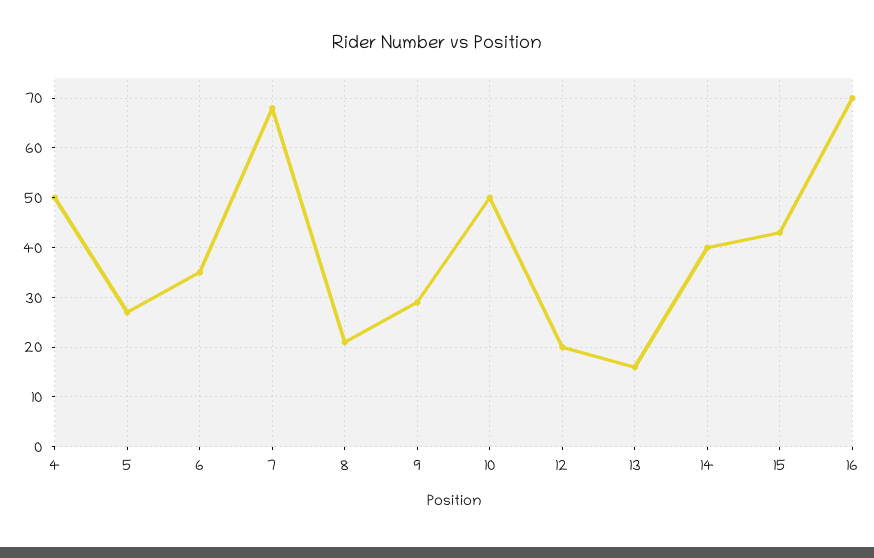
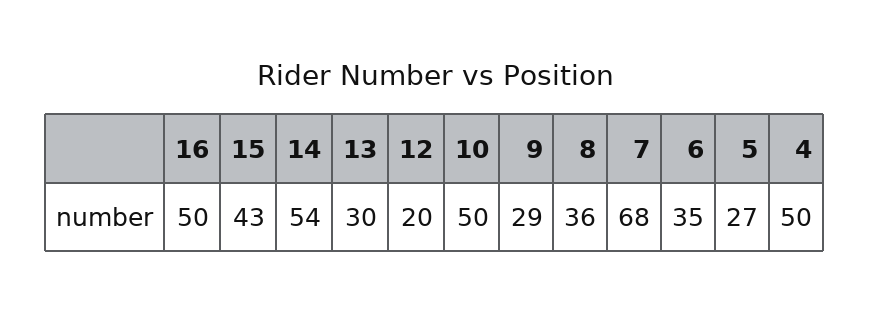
  {
    "4": 50,
    "5": 27,
    "6": 35,
    "7": 68,
-   "8": 20,
+   "8": 36,
    "9": 29,
    "10": 50,
    "12": 20,
-   "13": 15,
+   "13": 30,
-   "14": 40,
+   "14": 54,
    "15": 43,
-   "16": 70
+   "16": 50
  }

